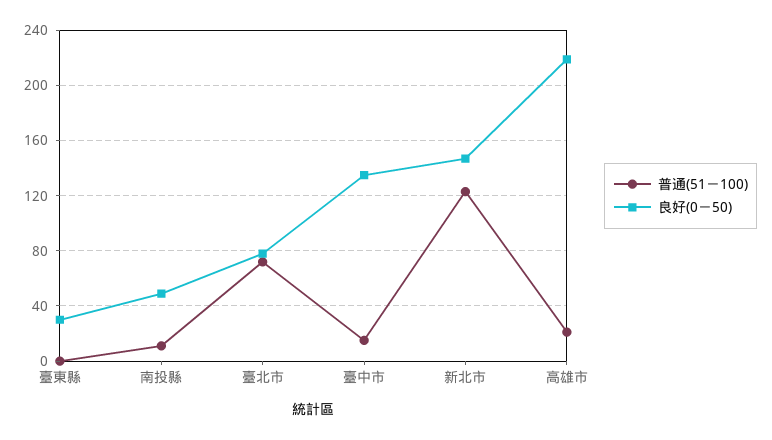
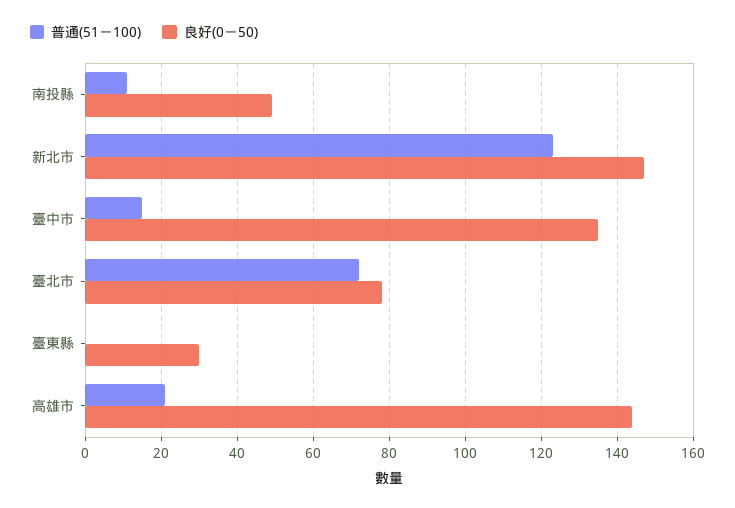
  {
    "普通(51－100)": {
      "臺東縣": 0,
      "南投縣": 10,
      "臺北市": 70,
      "臺中市": 15,
      "新北市": 125,
      "高雄市": 20
    },
    "良好(0－50)": {
      "臺東縣": 30,
      "南投縣": 50,
      "臺北市": 80,
      "臺中市": 135,
      "新北市": 145,
-     "高雄市": 220
+     "高雄市": 145
    }
  }

